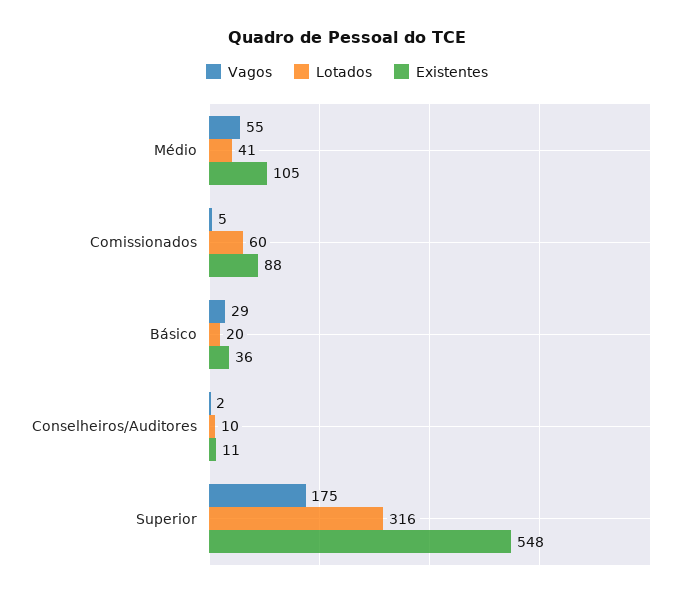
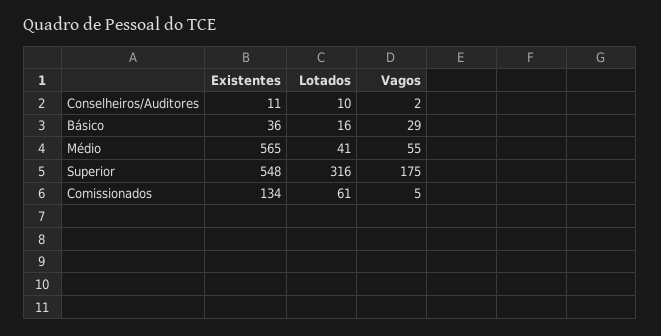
  {
    "Vagos": {
      "Médio": 55,
      "Comissionados": 5,
      "Básico": 29,
      "Conselheiros/Auditores": 2,
      "Superior": 175
    },
    "Lotados": {
      "Médio": 41,
-     "Comissionados": 60,
+     "Comissionados": 61,
-     "Básico": 20,
+     "Básico": 16,
      "Conselheiros/Auditores": 10,
      "Superior": 316
    },
    "Existentes": {
-     "Médio": 105,
+     "Médio": 565,
-     "Comissionados": 88,
+     "Comissionados": 134,
      "Básico": 36,
      "Conselheiros/Auditores": 11,
      "Superior": 548
    }
  }

